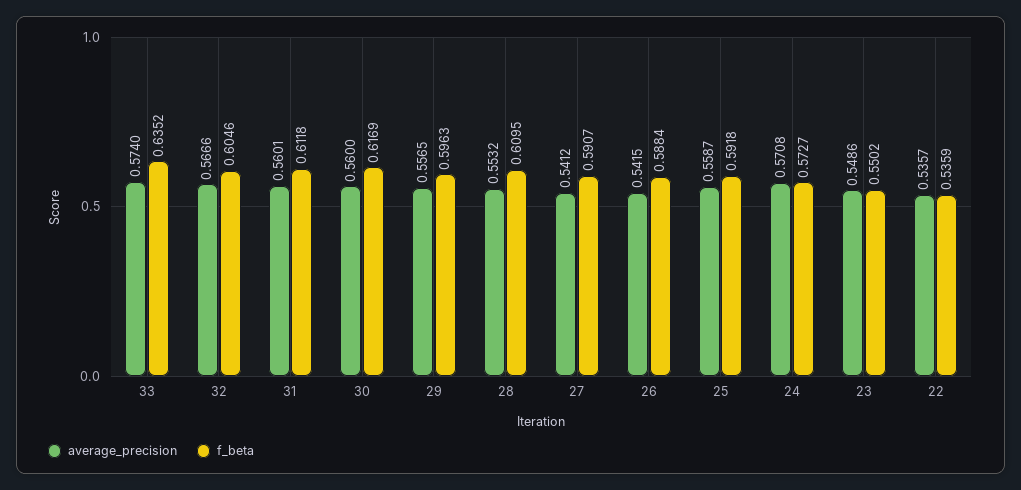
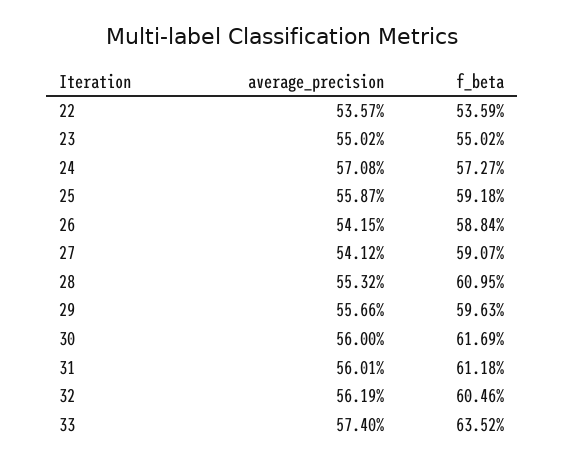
  {
    "average_precision": {
      "33": 0.574,
-     "32": 0.5666,
+     "32": 0.5619,
      "31": 0.5601,
      "30": 0.56,
-     "29": 0.5565,
+     "29": 0.5566,
      "28": 0.5532,
      "27": 0.5412,
      "26": 0.5415,
      "25": 0.5587,
      "24": 0.5708,
-     "23": 0.5486,
+     "23": 0.5502,
      "22": 0.5357
    },
    "f_beta": {
      "33": 0.6352,
      "32": 0.6046,
      "31": 0.6118,
      "30": 0.6169,
      "29": 0.5963,
      "28": 0.6095,
      "27": 0.5907,
      "26": 0.5884,
      "25": 0.5918,
      "24": 0.5727,
      "23": 0.5502,
      "22": 0.5359
    }
  }

